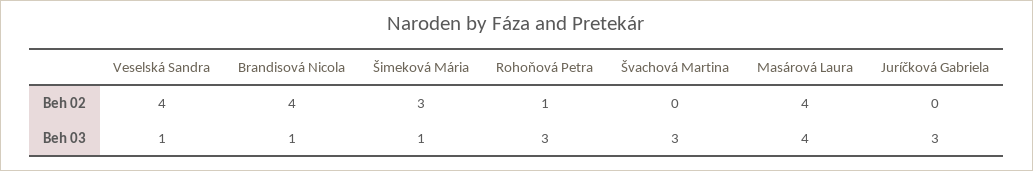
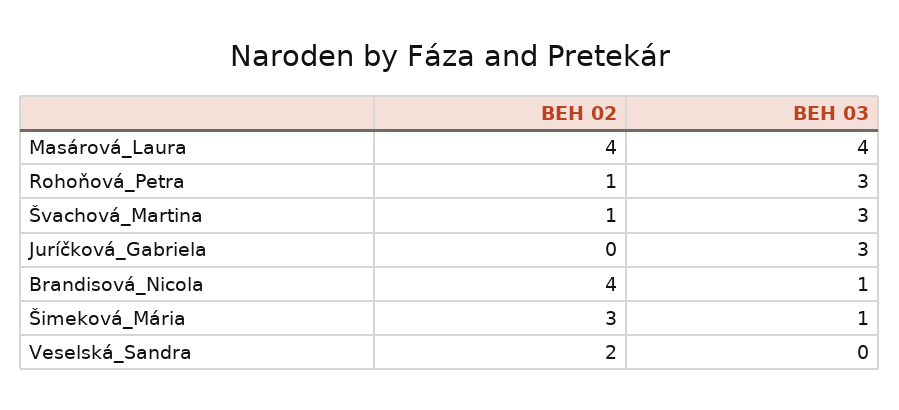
  {
    "Veselská Sandra": {
-     "Beh 02": 4,
+     "Beh 02": 2,
-     "Beh 03": 1
+     "Beh 03": 0
    },
    "Brandisová Nicola": {
      "Beh 02": 4,
      "Beh 03": 1
    },
    "Šimeková Mária": {
      "Beh 02": 3,
      "Beh 03": 1
    },
    "Rohoňová Petra": {
      "Beh 02": 1,
      "Beh 03": 3
    },
    "Švachová Martina": {
-     "Beh 02": 0,
+     "Beh 02": 1,
      "Beh 03": 3
    },
    "Masárová Laura": {
      "Beh 02": 4,
      "Beh 03": 4
    },
    "Juríčková Gabriela": {
      "Beh 02": 0,
      "Beh 03": 3
    }
  }

